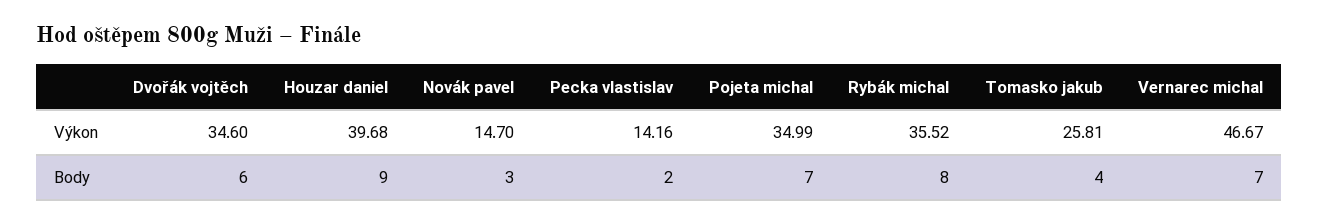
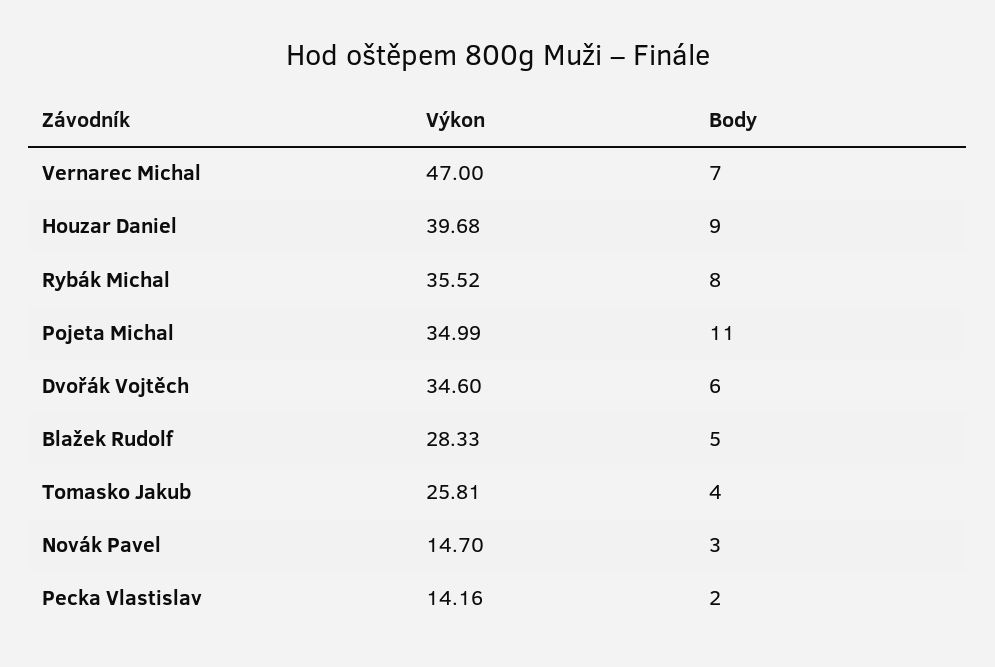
  {
    "Dvořák vojtěch": {
      "Výkon": 34.6,
      "Body": 6
    },
    "Houzar daniel": {
      "Výkon": 39.68,
      "Body": 9
    },
    "Novák pavel": {
      "Výkon": 14.7,
      "Body": 3
    },
    "Pecka vlastislav": {
      "Výkon": 14.16,
      "Body": 2
    },
    "Pojeta michal": {
      "Výkon": 34.99,
-     "Body": 7
+     "Body": 11
    },
    "Rybák michal": {
      "Výkon": 35.52,
      "Body": 8
    },
    "Tomasko jakub": {
      "Výkon": 25.81,
      "Body": 4
    },
    "Vernarec michal": {
-     "Výkon": 46.67,
+     "Výkon": 47,
      "Body": 7
-   }
+   },
+   "Blažek Rudolf": {
+     "Výkon": 28.33,
+     "Body": 5
+   }
  }

